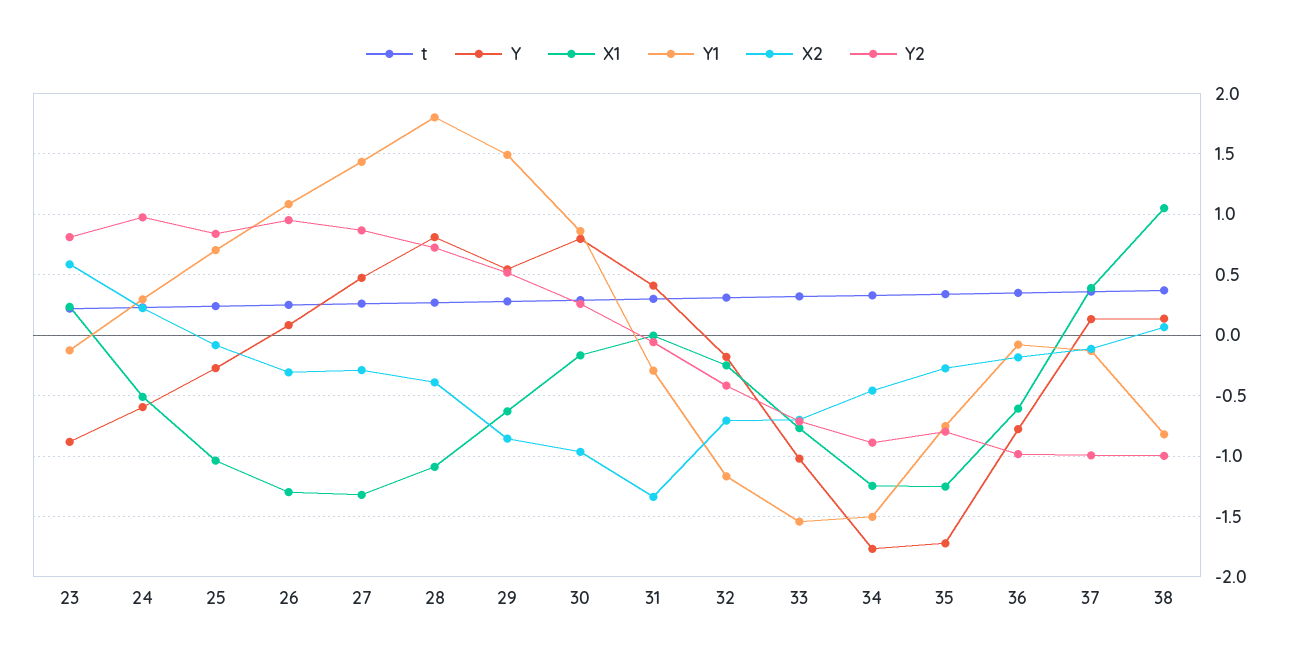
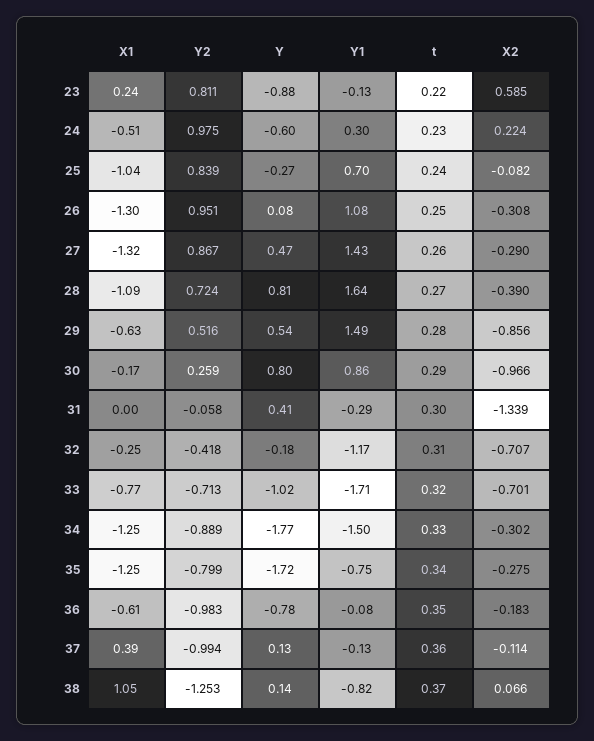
  {
    "t": {
      "23": 0.22,
      "24": 0.23,
      "25": 0.24,
      "26": 0.25,
      "27": 0.26,
      "28": 0.27,
      "29": 0.28,
      "30": 0.29,
      "31": 0.3,
      "32": 0.31,
      "33": 0.32,
      "34": 0.33,
      "35": 0.34,
      "36": 0.35,
      "37": 0.36,
      "38": 0.37
    },
    "Y": {
      "23": -0.88,
      "24": -0.6,
      "25": -0.27,
      "26": 0.08,
      "27": 0.47,
      "28": 0.81,
      "29": 0.54,
      "30": 0.8,
      "31": 0.41,
      "32": -0.18,
      "33": -1.02,
      "34": -1.77,
      "35": -1.72,
      "36": -0.78,
      "37": 0.13,
      "38": 0.14
    },
    "X1": {
      "23": 0.24,
      "24": -0.51,
      "25": -1.04,
      "26": -1.3,
      "27": -1.32,
      "28": -1.09,
      "29": -0.63,
      "30": -0.17,
      "31": 0,
      "32": -0.25,
      "33": -0.77,
      "34": -1.25,
      "35": -1.25,
      "36": -0.61,
      "37": 0.39,
      "38": 1.05
    },
    "Y1": {
      "23": -0.13,
      "24": 0.3,
      "25": 0.7,
      "26": 1.08,
      "27": 1.43,
-     "28": 1.8,
+     "28": 1.64,
      "29": 1.49,
      "30": 0.86,
      "31": -0.29,
      "32": -1.17,
-     "33": -1.55,
+     "33": -1.71,
      "34": -1.5,
      "35": -0.75,
      "36": -0.08,
      "37": -0.13,
      "38": -0.82
    },
    "X2": {
      "23": 0.585,
      "24": 0.224,
      "25": -0.082,
      "26": -0.308,
      "27": -0.29,
      "28": -0.39,
      "29": -0.856,
      "30": -0.966,
      "31": -1.339,
      "32": -0.707,
      "33": -0.701,
-     "34": -0.45,
+     "34": -0.302,
      "35": -0.275,
      "36": -0.183,
      "37": -0.114,
      "38": 0.066
    },
    "Y2": {
      "23": 0.811,
      "24": 0.975,
      "25": 0.839,
      "26": 0.951,
      "27": 0.867,
      "28": 0.724,
      "29": 0.516,
      "30": 0.259,
      "31": -0.058,
      "32": -0.418,
      "33": -0.713,
      "34": -0.889,
      "35": -0.799,
      "36": -0.983,
      "37": -0.994,
-     "38": -1
+     "38": -1.253
    }
  }

